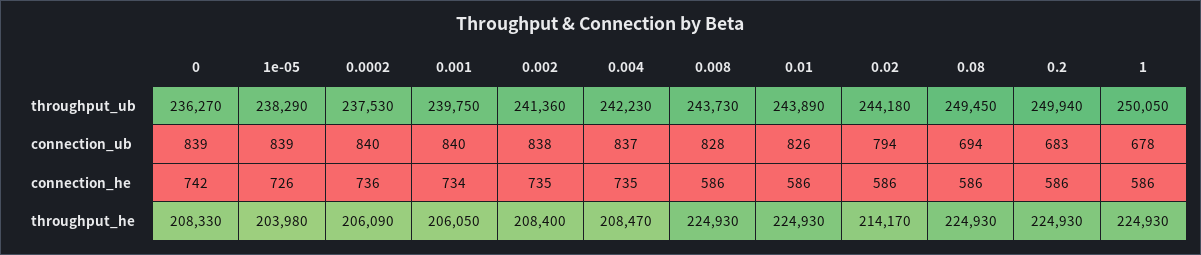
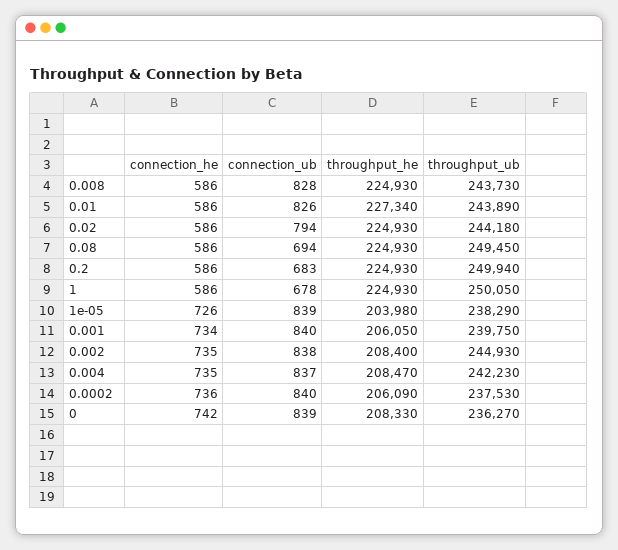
  {
    "0": {
      "throughput_ub": 236270,
      "connection_ub": 839,
      "connection_he": 742,
      "throughput_he": 208330
    },
    "1e-05": {
      "throughput_ub": 238290,
      "connection_ub": 839,
      "connection_he": 726,
      "throughput_he": 203980
    },
    "0.0002": {
      "throughput_ub": 237530,
      "connection_ub": 840,
      "connection_he": 736,
      "throughput_he": 206090
    },
    "0.001": {
      "throughput_ub": 239750,
      "connection_ub": 840,
      "connection_he": 734,
      "throughput_he": 206050
    },
    "0.002": {
-     "throughput_ub": 241360,
+     "throughput_ub": 244930,
      "connection_ub": 838,
      "connection_he": 735,
      "throughput_he": 208400
    },
    "0.004": {
      "throughput_ub": 242230,
      "connection_ub": 837,
      "connection_he": 735,
      "throughput_he": 208470
    },
    "0.008": {
      "throughput_ub": 243730,
      "connection_ub": 828,
      "connection_he": 586,
      "throughput_he": 224930
    },
    "0.01": {
      "throughput_ub": 243890,
      "connection_ub": 826,
      "connection_he": 586,
-     "throughput_he": 224930
+     "throughput_he": 227340
    },
    "0.02": {
      "throughput_ub": 244180,
      "connection_ub": 794,
      "connection_he": 586,
-     "throughput_he": 214170
+     "throughput_he": 224930
    },
    "0.08": {
      "throughput_ub": 249450,
      "connection_ub": 694,
      "connection_he": 586,
      "throughput_he": 224930
    },
    "0.2": {
      "throughput_ub": 249940,
      "connection_ub": 683,
      "connection_he": 586,
      "throughput_he": 224930
    },
    "1": {
      "throughput_ub": 250050,
      "connection_ub": 678,
      "connection_he": 586,
      "throughput_he": 224930
    }
  }

